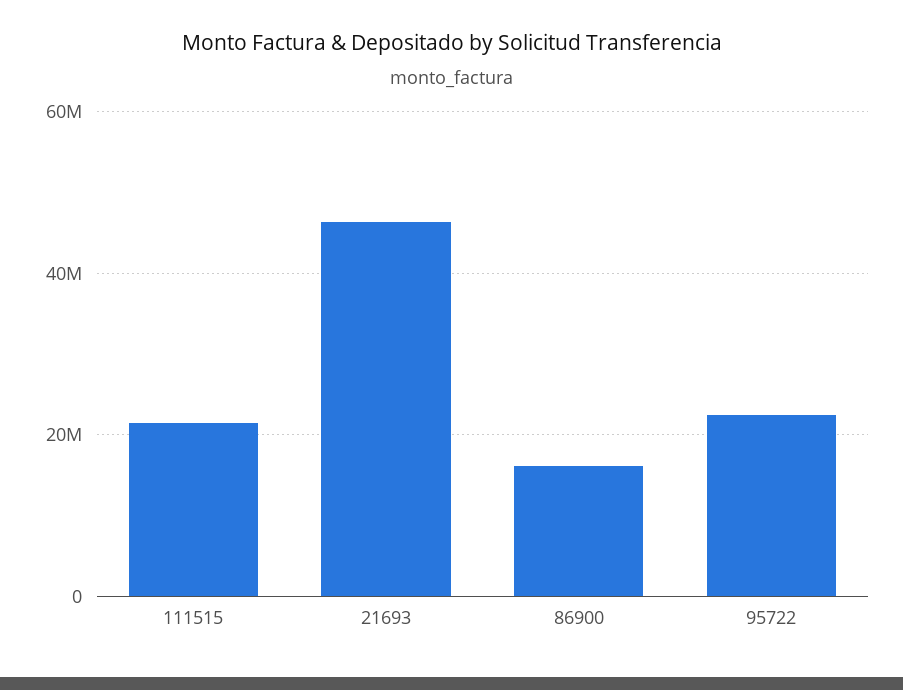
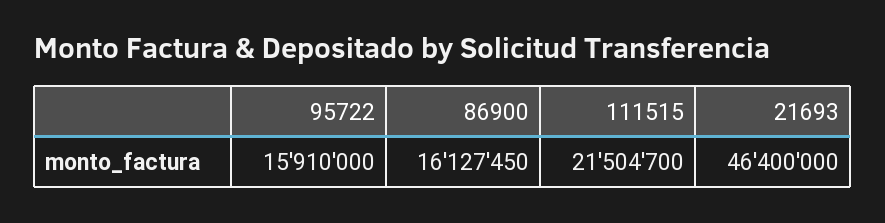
  {
    "111515": 21504700,
    "21693": 46400000,
    "86900": 16127450,
-   "95722": 22000000
+   "95722": 15910000
  }

